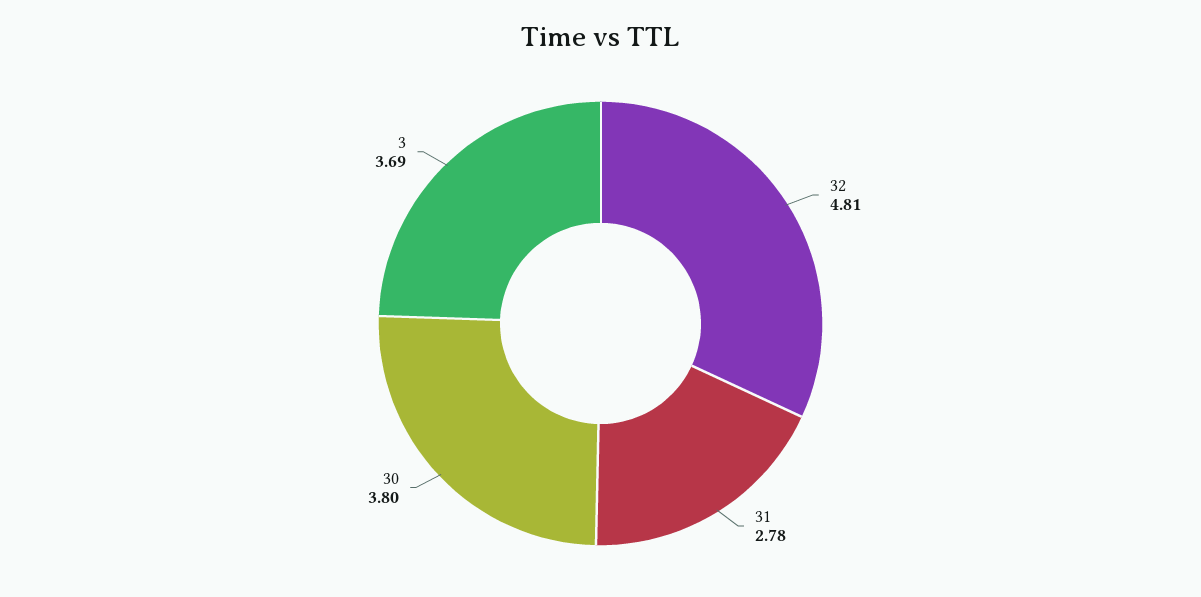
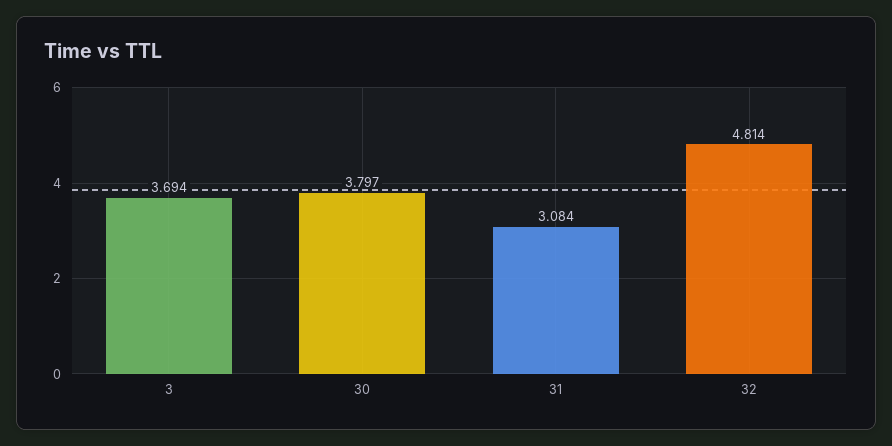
  {
    "32": 4.814,
-   "31": 2.78,
+   "31": 3.084,
    "30": 3.797,
    "3": 3.694
  }

